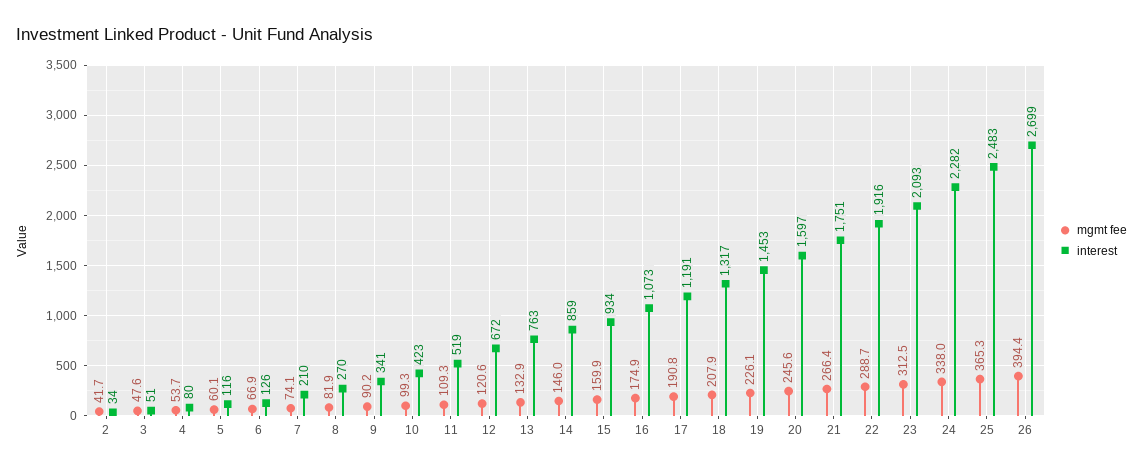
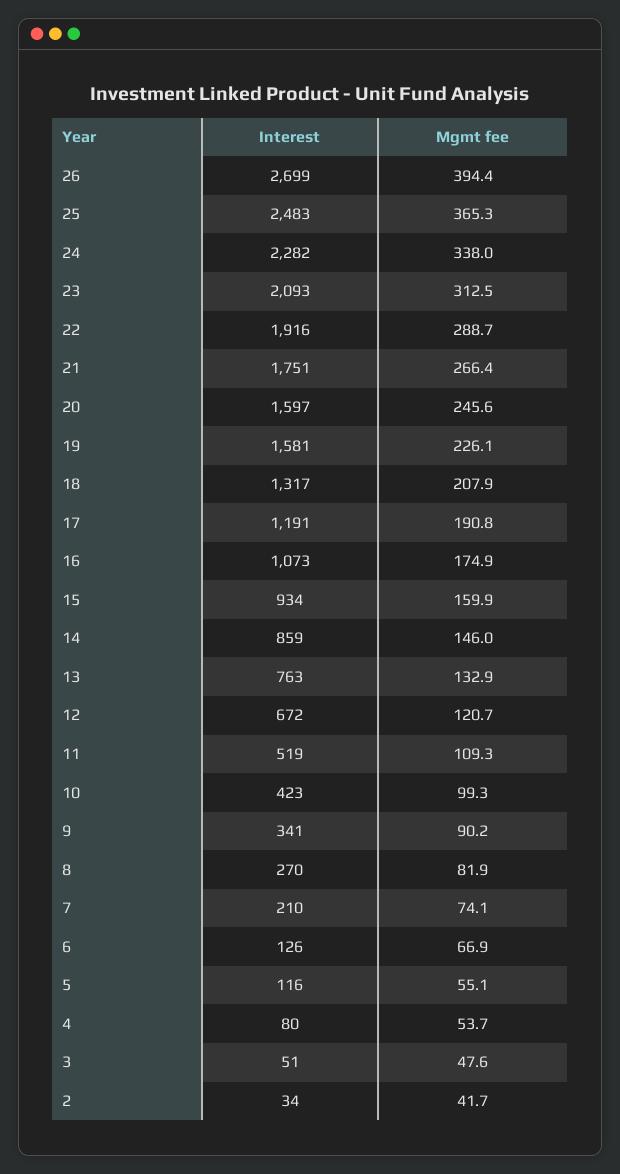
  {
    "mgmt fee": {
      "2": 41.7,
      "3": 47.6,
      "4": 53.7,
-     "5": 60.1,
+     "5": 55.1,
      "6": 66.9,
      "7": 74.1,
      "8": 81.9,
      "9": 90.2,
      "10": 99.3,
      "11": 109.3,
-     "12": 120.6,
+     "12": 120.7,
      "13": 132.9,
      "14": 146,
      "15": 159.9,
      "16": 174.9,
      "17": 190.8,
      "18": 207.9,
      "19": 226.1,
      "20": 245.6,
      "21": 266.4,
      "22": 288.7,
      "23": 312.5,
      "24": 338,
      "25": 365.3,
      "26": 394.4
    },
    "interest": {
      "2": 34,
      "3": 51,
      "4": 80,
      "5": 116,
      "6": 126,
      "7": 210,
      "8": 270,
      "9": 341,
      "10": 423,
      "11": 519,
      "12": 672,
      "13": 763,
      "14": 859,
      "15": 934,
      "16": 1073,
      "17": 1191,
      "18": 1317,
-     "19": 1453,
+     "19": 1581,
      "20": 1597,
      "21": 1751,
      "22": 1916,
      "23": 2093,
      "24": 2282,
      "25": 2483,
      "26": 2699
    }
  }

